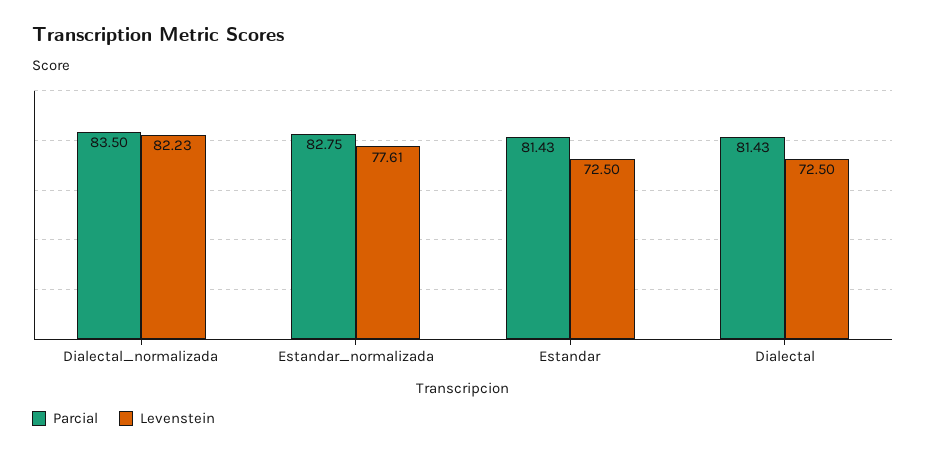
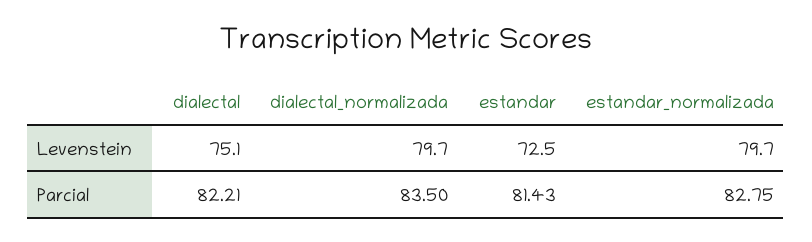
  {
    "Parcial": {
      "Dialectal_normalizada": 83.5,
      "Estandar_normalizada": 82.75,
      "Estandar": 81.43,
-     "Dialectal": 81.43
+     "Dialectal": 82.21
    },
    "Levenstein": {
-     "Dialectal_normalizada": 82.23,
+     "Dialectal_normalizada": 79.7,
-     "Estandar_normalizada": 77.61,
+     "Estandar_normalizada": 79.7,
      "Estandar": 72.5,
-     "Dialectal": 72.5
+     "Dialectal": 75.1
    }
  }

